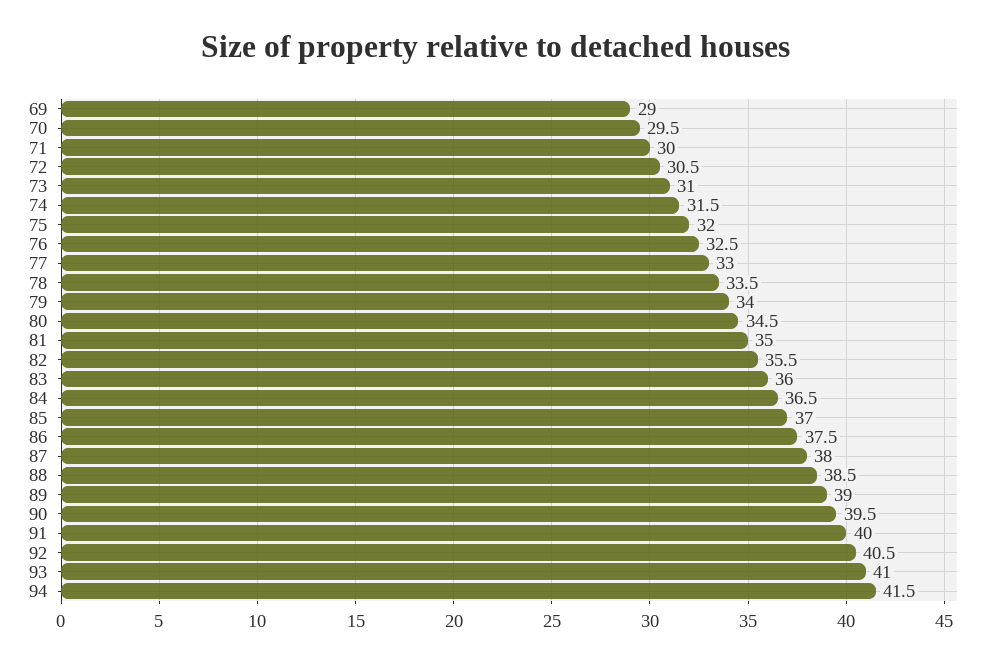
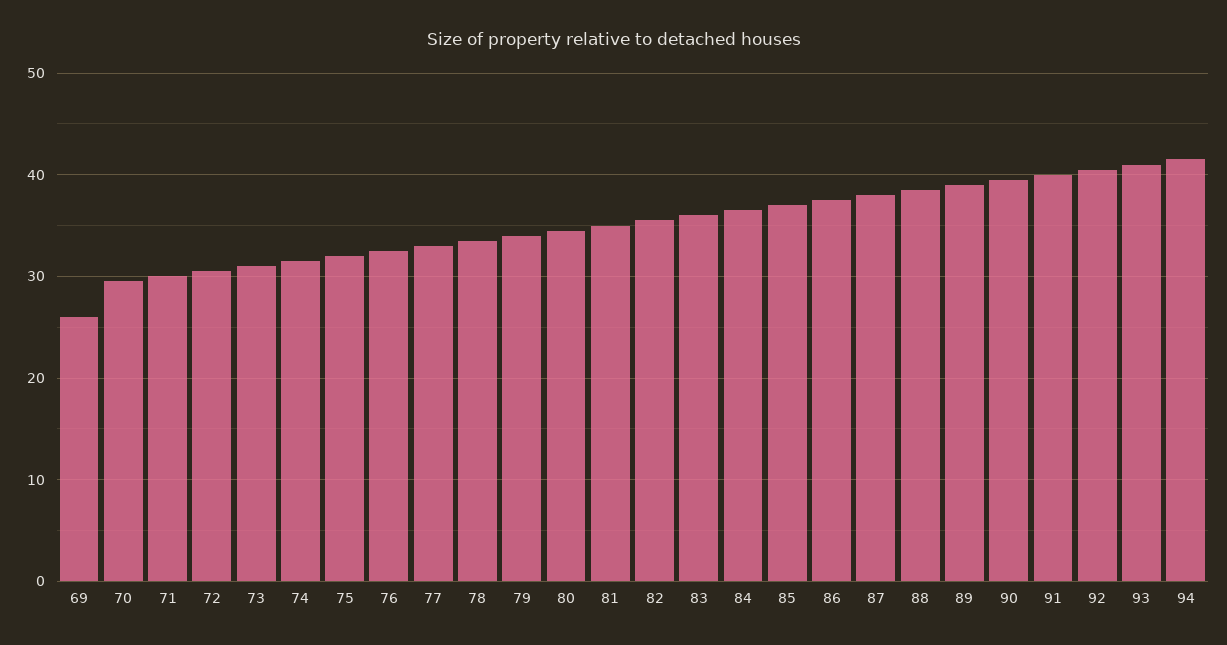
  {
-   "69": 29,
+   "69": 26,
    "70": 29.5,
    "71": 30,
    "72": 30.5,
    "73": 31,
    "74": 31.5,
    "75": 32,
    "76": 32.5,
    "77": 33,
    "78": 33.5,
    "79": 34,
    "80": 34.5,
    "81": 35,
    "82": 35.5,
    "83": 36,
    "84": 36.5,
    "85": 37,
    "86": 37.5,
    "87": 38,
    "88": 38.5,
    "89": 39,
    "90": 39.5,
    "91": 40,
    "92": 40.5,
    "93": 41,
    "94": 41.5
  }

